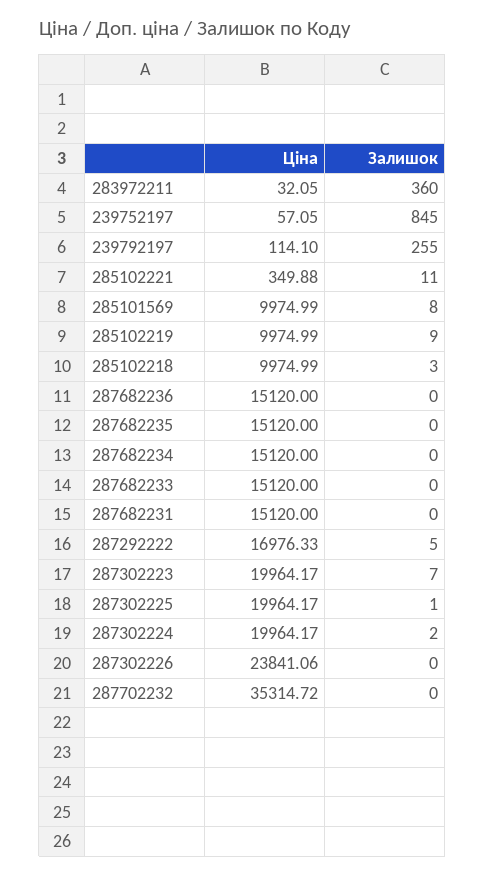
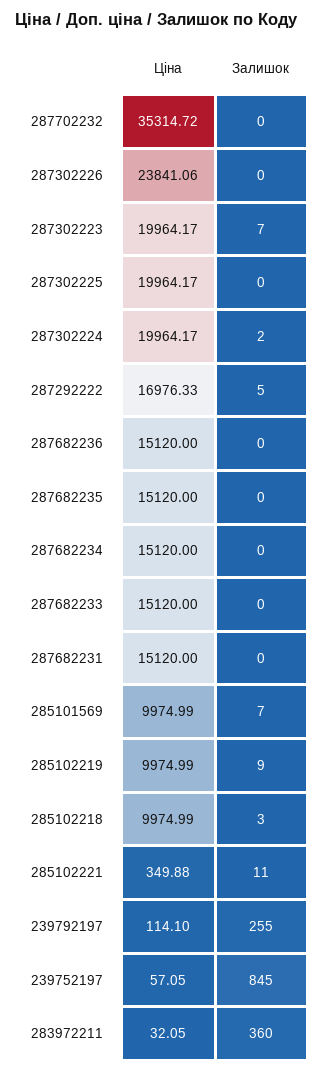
  {
    "Ціна": {
      "283972211": 32.05,
      "239752197": 57.05,
      "239792197": 114.1,
      "285102221": 349.88,
      "285101569": 9974.99,
      "285102219": 9974.99,
      "285102218": 9974.99,
      "287682236": 15120,
      "287682235": 15120,
      "287682234": 15120,
      "287682233": 15120,
      "287682231": 15120,
      "287292222": 16976.33,
      "287302223": 19964.17,
      "287302225": 19964.17,
      "287302224": 19964.17,
      "287302226": 23841.06,
      "287702232": 35314.72
    },
    "Залишок": {
      "283972211": 360,
      "239752197": 845,
      "239792197": 255,
      "285102221": 11,
-     "285101569": 8,
+     "285101569": 7,
      "285102219": 9,
      "285102218": 3,
      "287682236": 0,
      "287682235": 0,
      "287682234": 0,
      "287682233": 0,
      "287682231": 0,
      "287292222": 5,
      "287302223": 7,
-     "287302225": 1,
+     "287302225": 0,
      "287302224": 2,
      "287302226": 0,
      "287702232": 0
    }
  }

